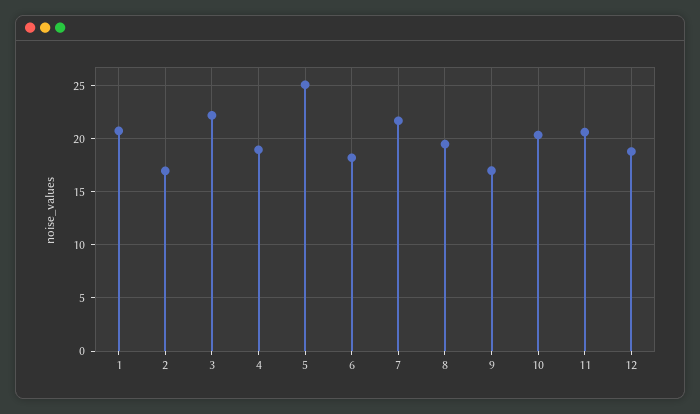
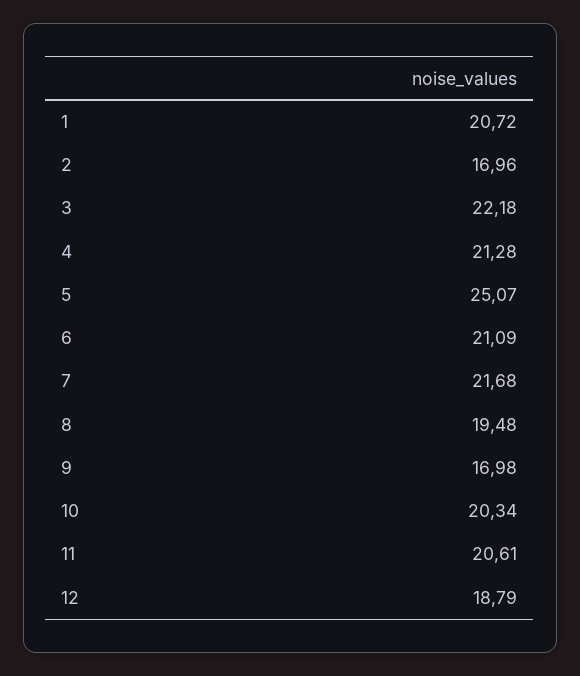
  {
    "1": 20.72,
    "2": 16.96,
    "3": 22.18,
-   "4": 19,
+   "4": 21.28,
    "5": 25.07,
-   "6": 18,
+   "6": 21.09,
    "7": 21.68,
    "8": 19.48,
    "9": 16.98,
    "10": 20.34,
    "11": 20.61,
    "12": 18.79
  }

